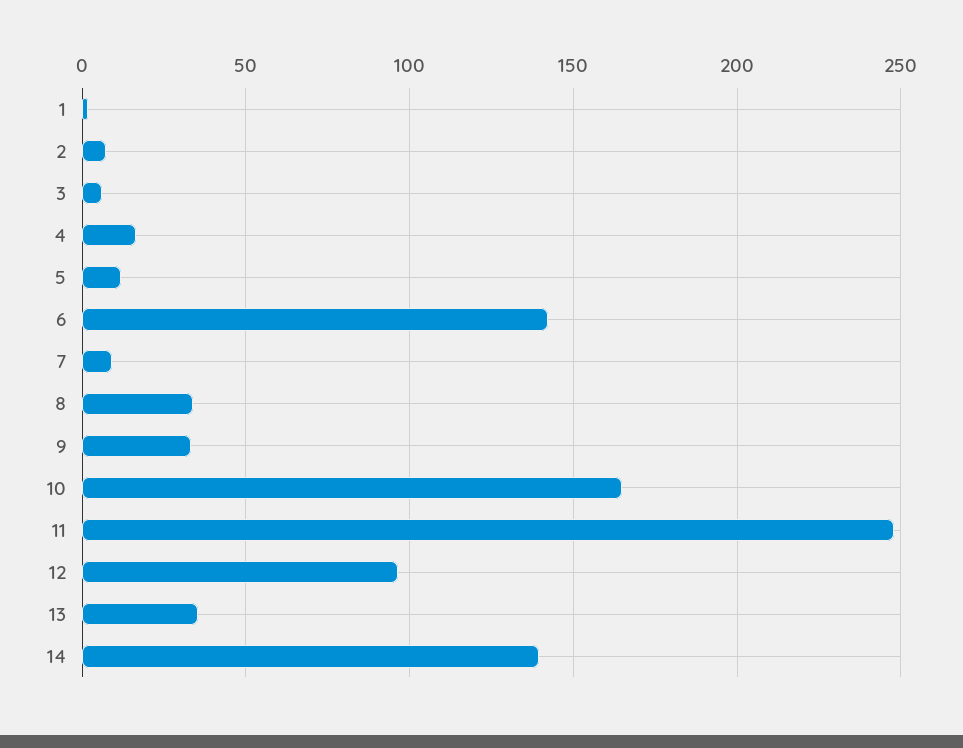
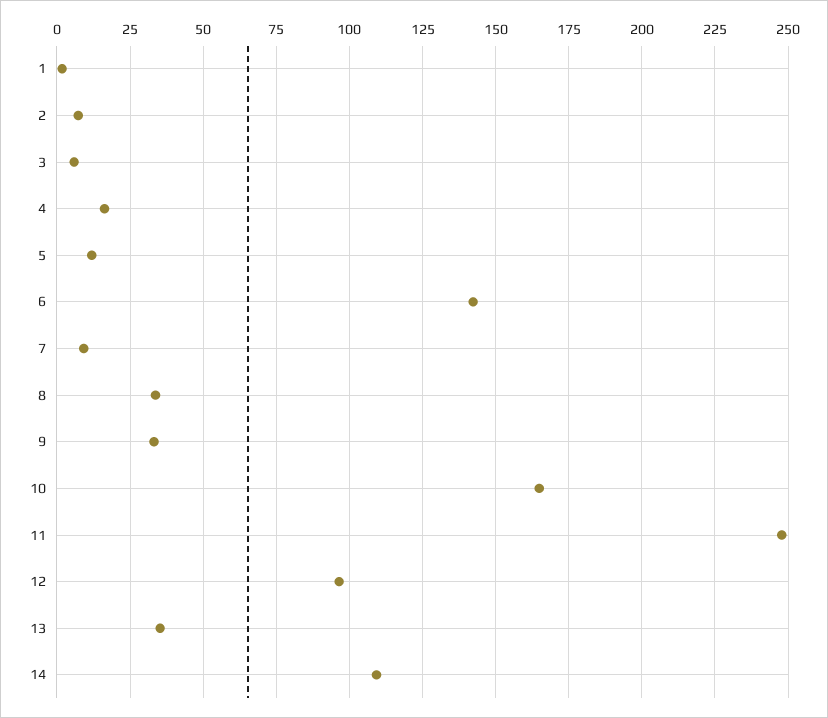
  {
    "1": 2.5,
    "2": 7.5,
    "3": 5,
    "4": 17.5,
    "5": 12.5,
    "6": 142.5,
    "7": 10,
    "8": 32.5,
    "9": 32.5,
    "10": 165,
    "11": 247.5,
    "12": 97.5,
    "13": 35,
-   "14": 140
+   "14": 110
  }

